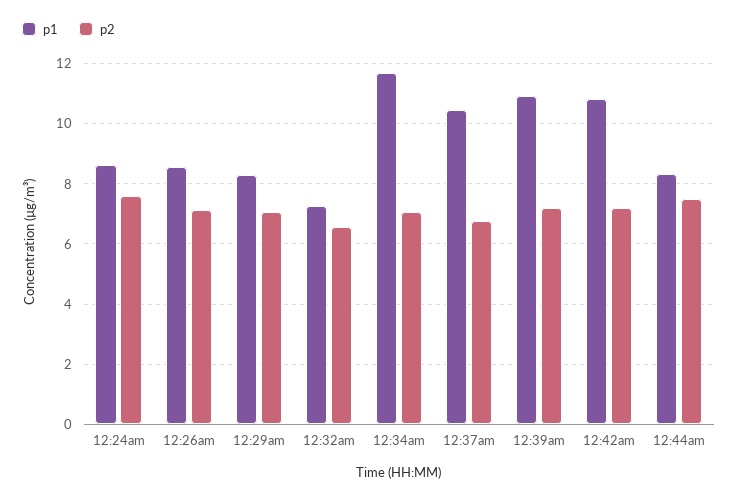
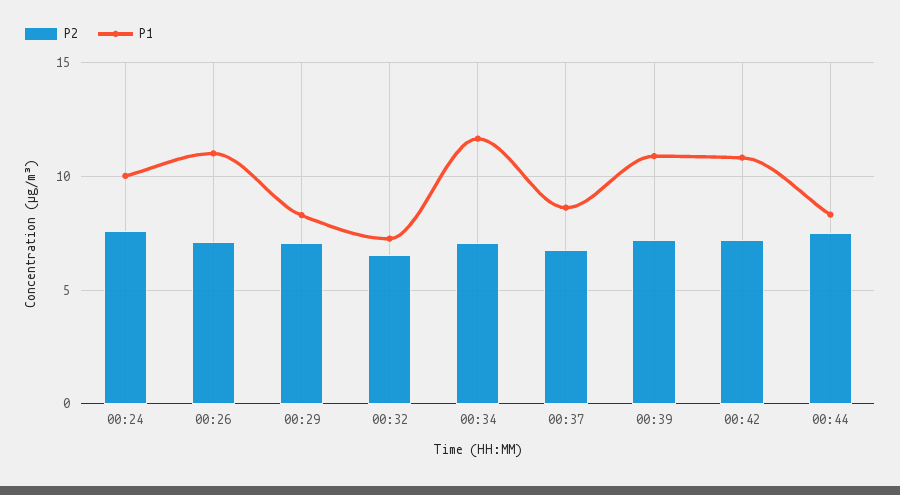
  {
    "p1": {
-     "12:24am": 8.6,
+     "12:24am": 10,
-     "12:26am": 8.6,
+     "12:26am": 11,
      "12:29am": 8.4,
      "12:32am": 7.2,
      "12:34am": 11.6,
-     "12:37am": 10.4,
+     "12:37am": 8.5,
      "12:39am": 11,
      "12:42am": 10.8,
      "12:44am": 8.4
    },
    "p2": {
      "12:24am": 7.6,
      "12:26am": 7.2,
      "12:29am": 7,
      "12:32am": 6.6,
      "12:34am": 7,
      "12:37am": 6.8,
      "12:39am": 7.2,
      "12:42am": 7.2,
      "12:44am": 7.6
    }
  }

